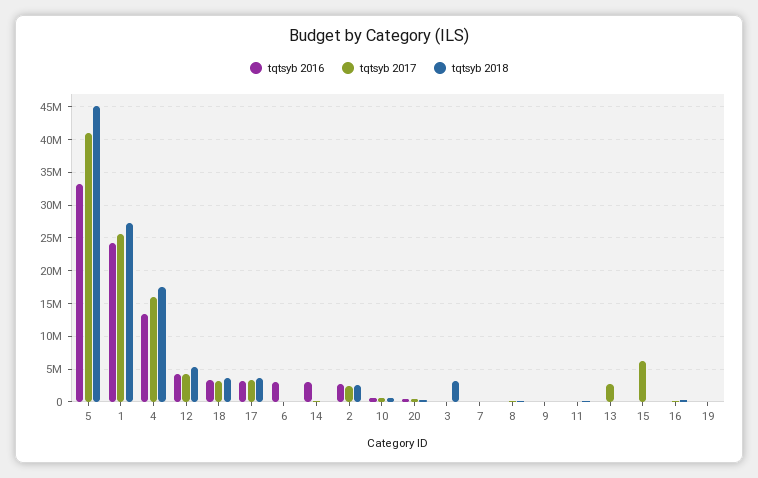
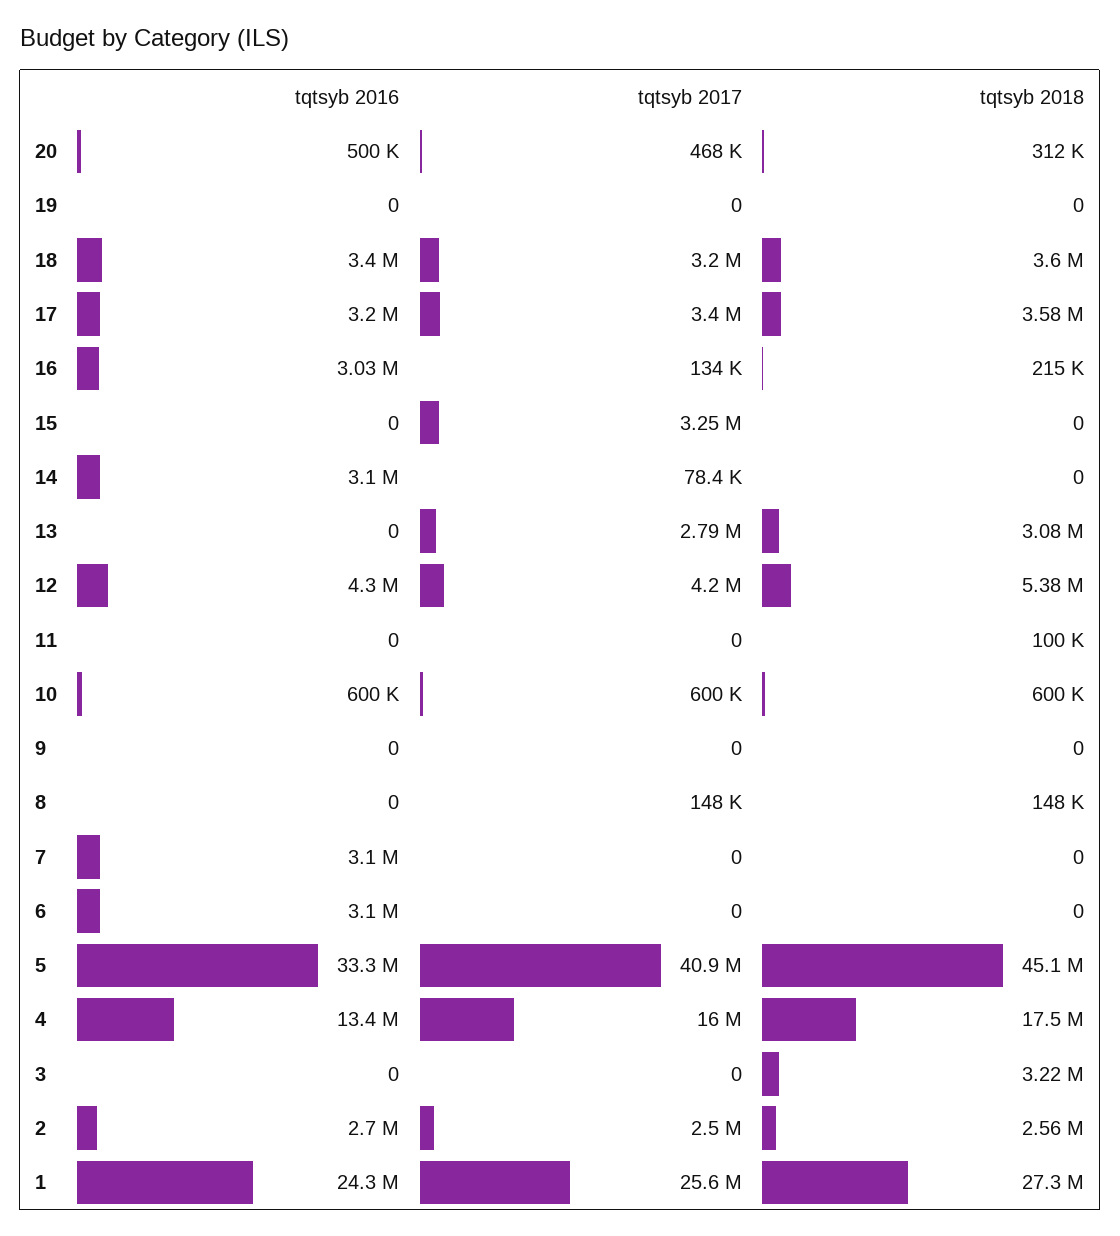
  {
    "tqtsyb 2016": {
      "5": 33300000,
      "1": 24300000,
      "4": 13400000,
      "12": 4300000,
      "18": 3400000,
      "17": 3200000,
      "6": 3100000,
      "14": 3100000,
      "2": 2700000,
      "10": 600000,
      "20": 500000,
      "3": 0,
-     "7": 0,
+     "7": 3100000,
      "8": 0,
      "9": 0,
      "11": 0,
      "13": 0,
      "15": 0,
-     "16": 0,
+     "16": 3030000,
      "19": 0
    },
    "tqtsyb 2017": {
      "5": 40900000,
      "1": 25600000,
      "4": 16000000,
      "12": 4200000,
      "18": 3200000,
      "17": 3400000,
      "6": 0,
      "14": 78400,
      "2": 2500000,
      "10": 600000,
      "20": 468000,
      "3": 0,
      "7": 0,
      "8": 148000,
      "9": 0,
      "11": 0,
      "13": 2790000,
-     "15": 6000000,
+     "15": 3250000,
      "16": 134000,
      "19": 0
    },
    "tqtsyb 2018": {
      "5": 45100000,
      "1": 27300000,
      "4": 17500000,
      "12": 5380000,
      "18": 3600000,
      "17": 3580000,
      "6": 0,
      "14": 0,
      "2": 2560000,
      "10": 600000,
      "20": 312000,
      "3": 3220000,
      "7": 0,
      "8": 148000,
      "9": 0,
      "11": 100000,
-     "13": 0,
+     "13": 3080000,
      "15": 0,
      "16": 215000,
      "19": 0
    }
  }

